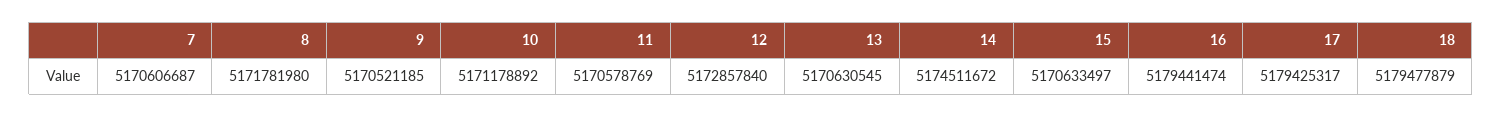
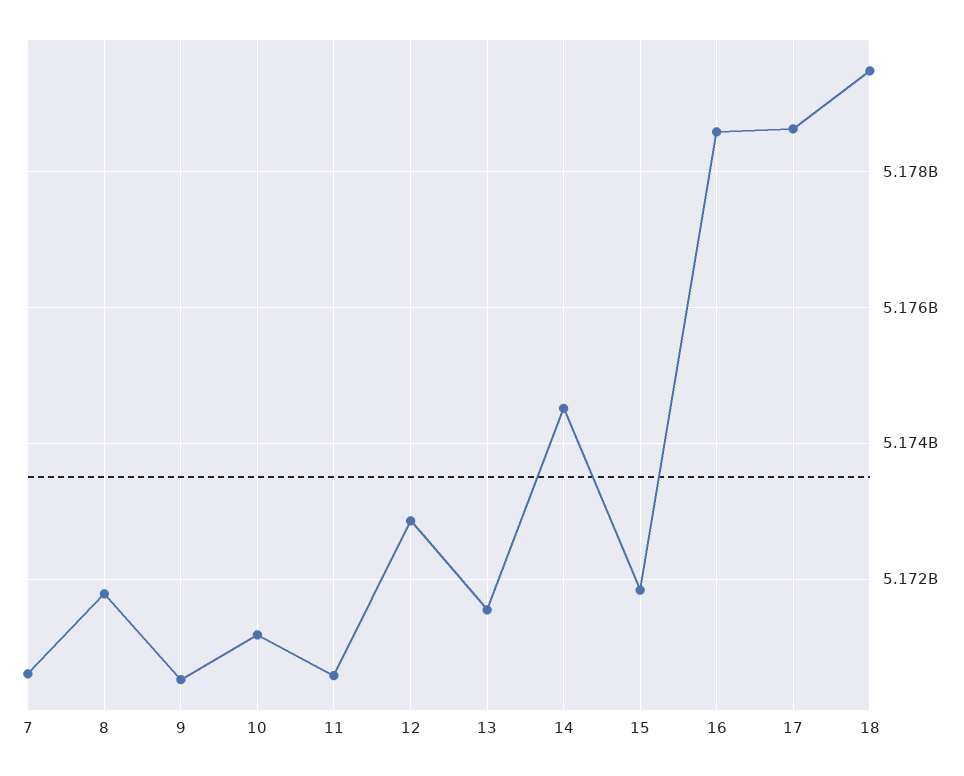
  {
    "7": 5170606687,
    "8": 5171781980,
    "9": 5170521185,
    "10": 5171178892,
    "11": 5170578769,
    "12": 5172857840,
-   "13": 5170630545,
+   "13": 5171600000,
    "14": 5174511672,
-   "15": 5170633497,
+   "15": 5171800000,
-   "16": 5179441474,
+   "16": 5178600000,
-   "17": 5179425317,
+   "17": 5178600000,
    "18": 5179477879
  }

